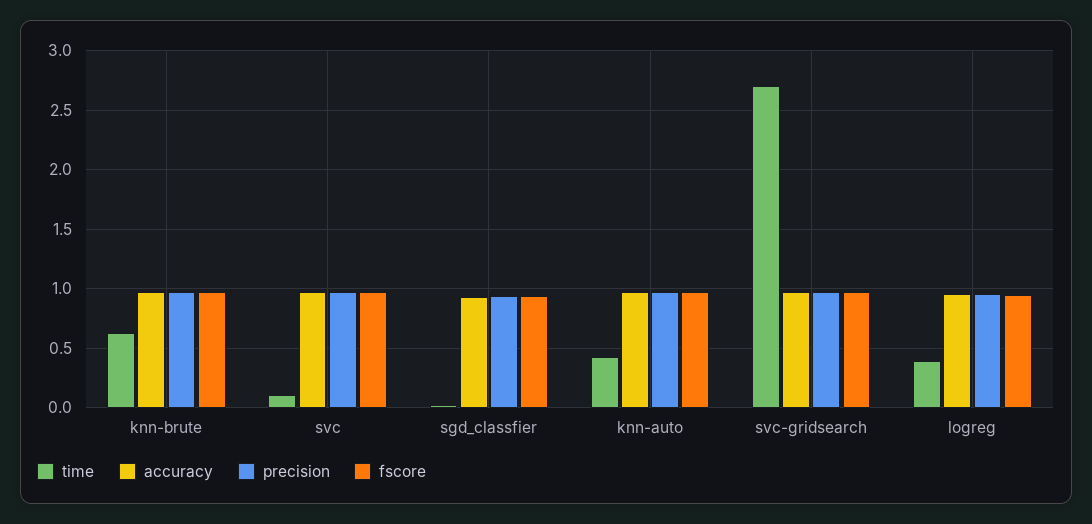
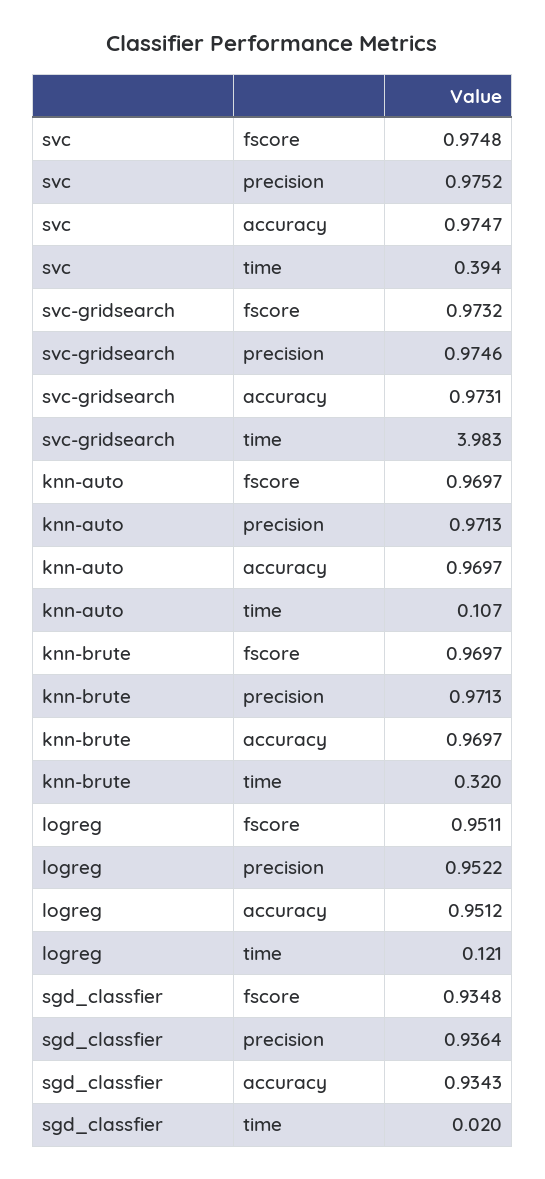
  {
    "time": {
-     "knn-brute": 0.6,
+     "knn-brute": 0.32,
-     "svc": 0.1,
+     "svc": 0.394,
      "sgd_classfier": 0.02,
-     "knn-auto": 0.4,
+     "knn-auto": 0.107,
-     "svc-gridsearch": 2.7,
+     "svc-gridsearch": 3.983,
-     "logreg": 0.4
+     "logreg": 0.121
    },
    "accuracy": {
      "knn-brute": 0.9697,
      "svc": 0.9747,
      "sgd_classfier": 0.9343,
      "knn-auto": 0.9697,
      "svc-gridsearch": 0.9731,
      "logreg": 0.9512
    },
    "precision": {
      "knn-brute": 0.9713,
      "svc": 0.9752,
      "sgd_classfier": 0.9364,
      "knn-auto": 0.9713,
      "svc-gridsearch": 0.9746,
      "logreg": 0.9522
    },
    "fscore": {
      "knn-brute": 0.9697,
      "svc": 0.9748,
      "sgd_classfier": 0.9348,
      "knn-auto": 0.9697,
      "svc-gridsearch": 0.9732,
      "logreg": 0.9511
    }
  }

